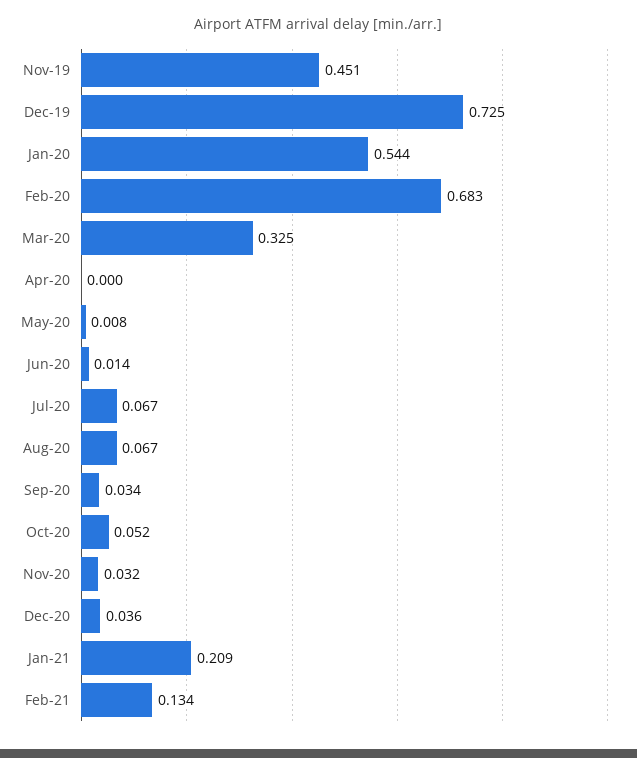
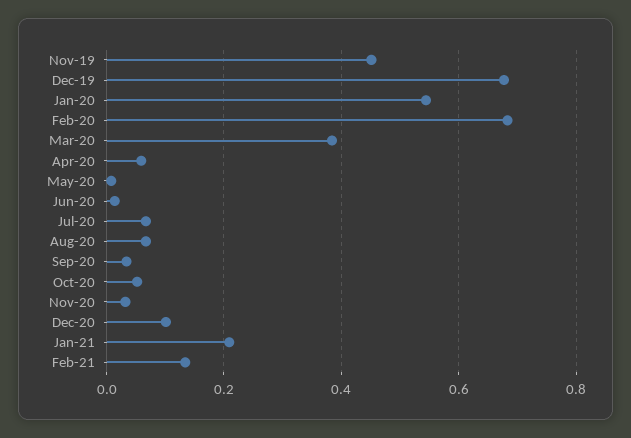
  {
    "Nov-19": 0.451,
-   "Dec-19": 0.725,
+   "Dec-19": 0.68,
    "Jan-20": 0.544,
    "Feb-20": 0.683,
-   "Mar-20": 0.325,
+   "Mar-20": 0.38,
-   "Apr-20": 0,
+   "Apr-20": 0.06,
    "May-20": 0.008,
    "Jun-20": 0.014,
    "Jul-20": 0.067,
    "Aug-20": 0.067,
    "Sep-20": 0.034,
    "Oct-20": 0.052,
    "Nov-20": 0.032,
-   "Dec-20": 0.036,
+   "Dec-20": 0.1,
    "Jan-21": 0.209,
    "Feb-21": 0.134
  }

